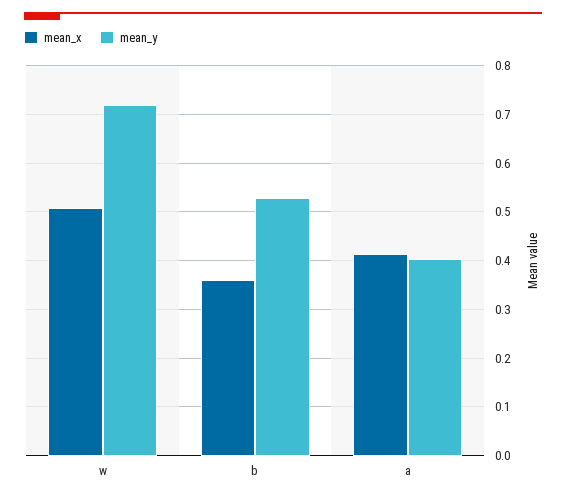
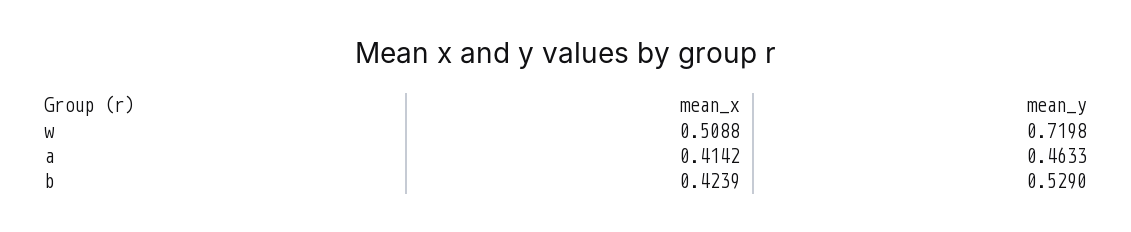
  {
    "mean_x": {
      "w": 0.5088,
-     "b": 0.36,
+     "b": 0.4239,
      "a": 0.4142
    },
    "mean_y": {
      "w": 0.7198,
      "b": 0.529,
-     "a": 0.4
+     "a": 0.4633
    }
  }

